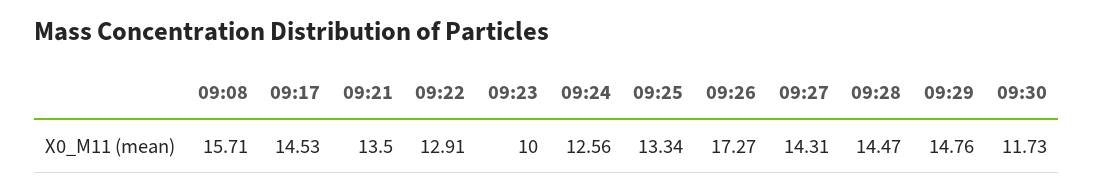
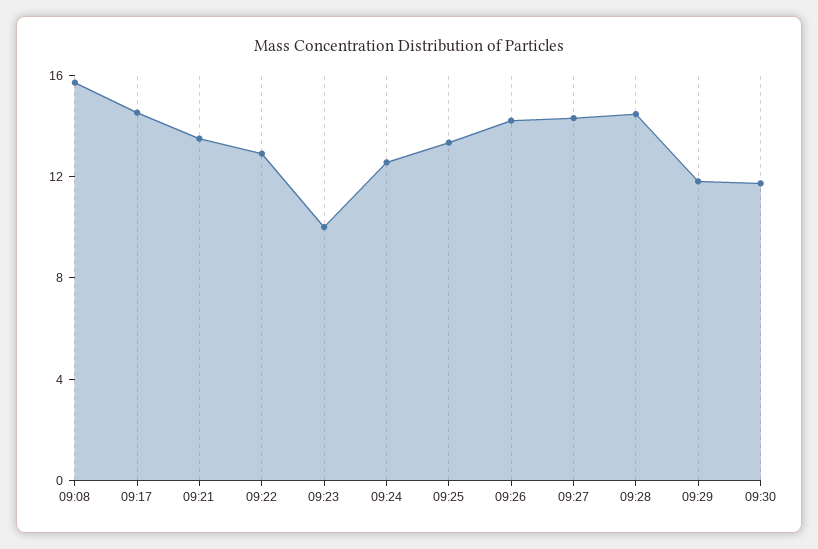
  {
    "09:08": 15.71,
    "09:17": 14.53,
    "09:21": 13.5,
    "09:22": 12.91,
    "09:23": 10,
    "09:24": 12.56,
    "09:25": 13.34,
-   "09:26": 17.27,
+   "09:26": 14,
    "09:27": 14.31,
    "09:28": 14.47,
-   "09:29": 14.76,
+   "09:29": 12,
    "09:30": 11.73
  }

